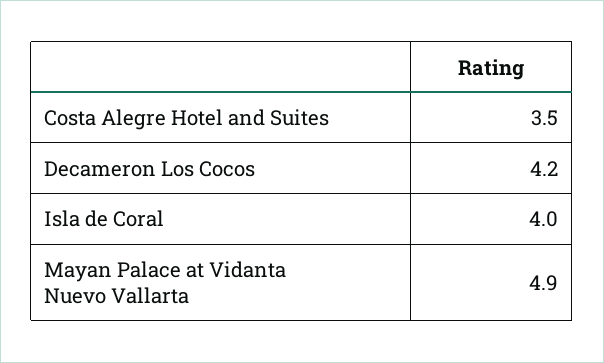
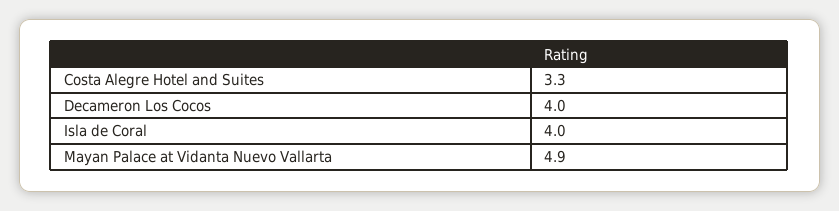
  {
-   "Costa Alegre Hotel and Suites": 3.5,
+   "Costa Alegre Hotel and Suites": 3.3,
-   "Decameron Los Cocos": 4.2,
+   "Decameron Los Cocos": 4,
    "Isla de Coral": 4,
    "Mayan Palace at Vidanta Nuevo Vallarta": 4.9
  }

